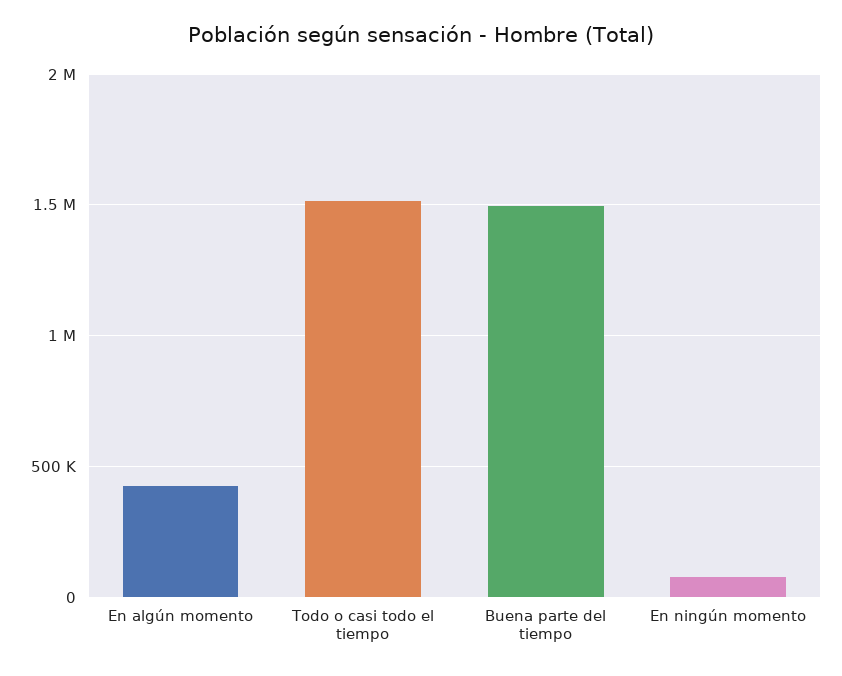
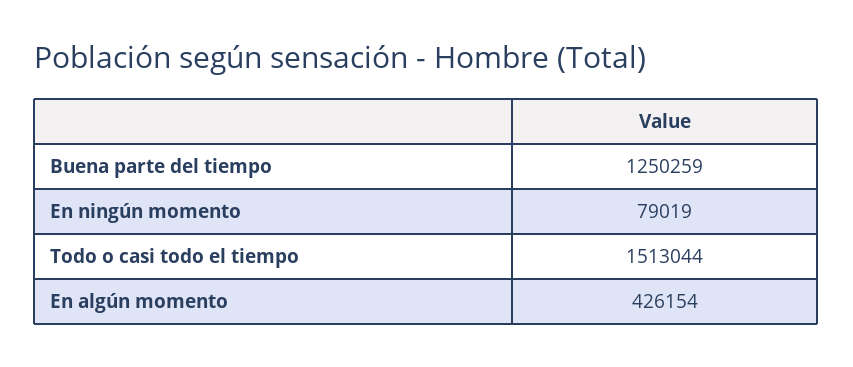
  {
    "En algún momento": 426154,
    "Todo o casi todo el tiempo": 1513044,
-   "Buena parte del tiempo": 1500000,
+   "Buena parte del tiempo": 1250259,
    "En ningún momento": 79019
  }

